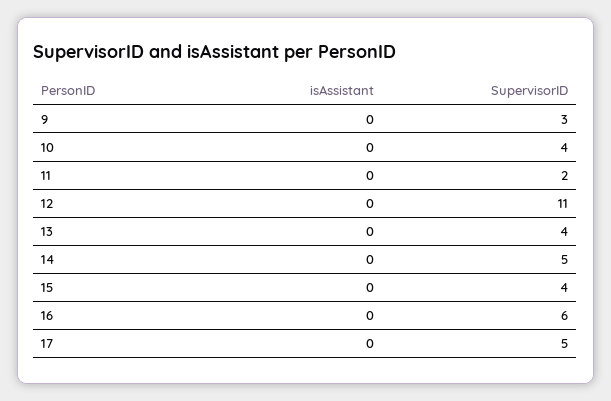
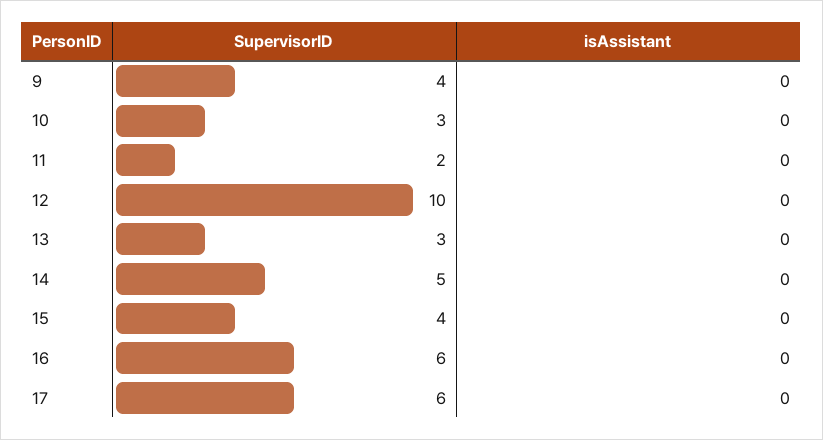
  {
    "isAssistant": {
      "9": 0,
      "10": 0,
      "11": 0,
      "12": 0,
      "13": 0,
      "14": 0,
      "15": 0,
      "16": 0,
      "17": 0
    },
    "SupervisorID": {
-     "9": 3,
+     "9": 4,
-     "10": 4,
+     "10": 3,
      "11": 2,
-     "12": 11,
+     "12": 10,
-     "13": 4,
+     "13": 3,
      "14": 5,
      "15": 4,
      "16": 6,
-     "17": 5
+     "17": 6
    }
  }

